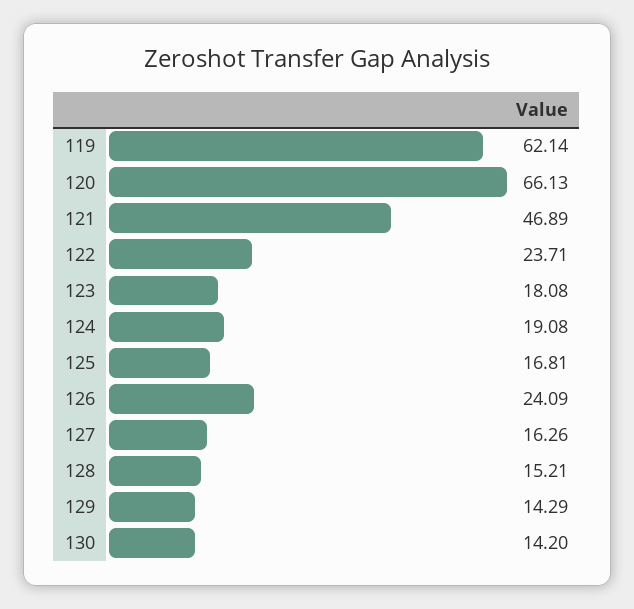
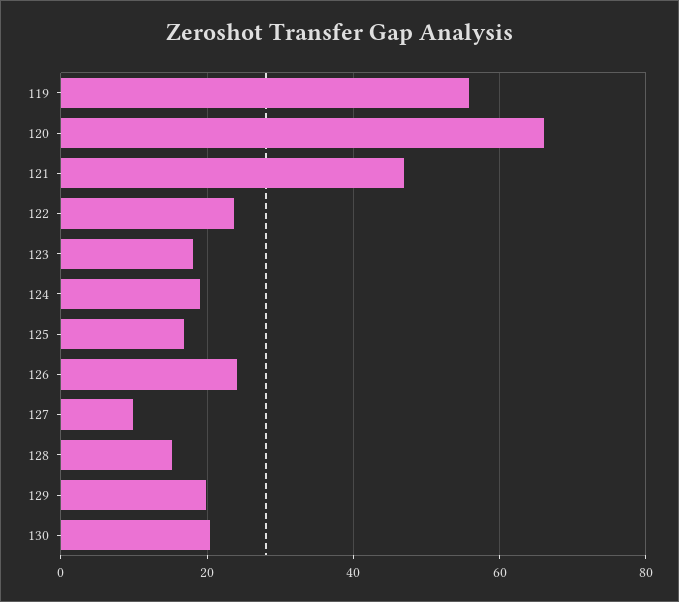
  {
-   "119": 62.14,
+   "119": 56,
    "120": 66.13,
    "121": 46.89,
    "122": 23.71,
    "123": 18.08,
    "124": 19.08,
    "125": 16.81,
    "126": 24.09,
-   "127": 16.26,
+   "127": 10,
    "128": 15.21,
-   "129": 14.29,
+   "129": 20,
-   "130": 14.2
+   "130": 20
  }

